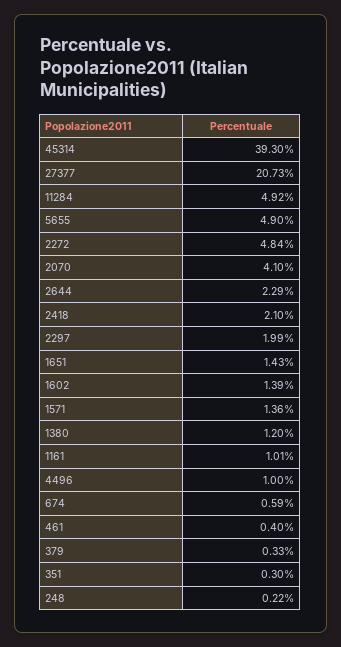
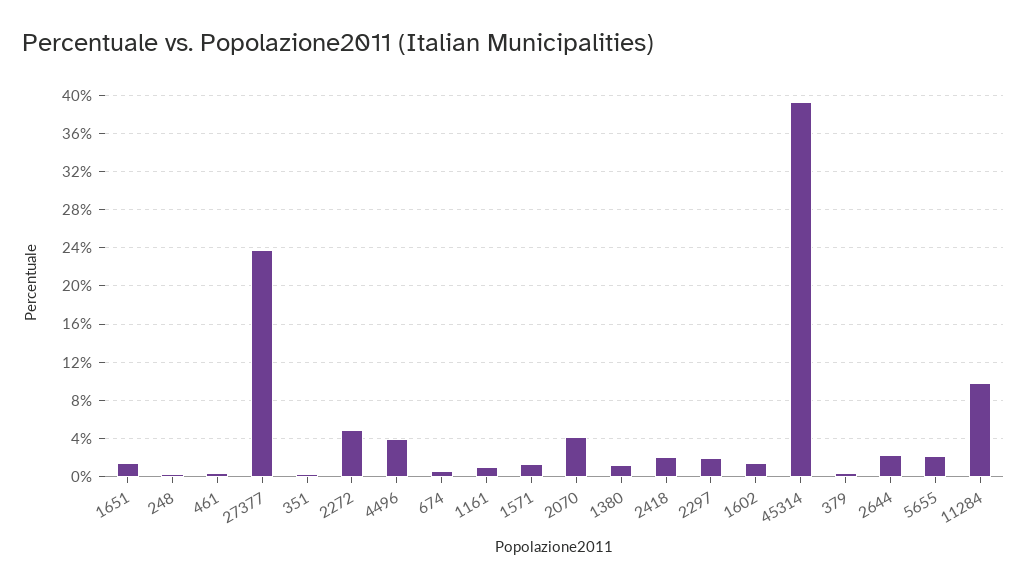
  {
    "45314": 39.3,
-   "27377": 20.73,
+   "27377": 24,
-   "11284": 4.92,
+   "11284": 10,
-   "5655": 4.9,
+   "5655": 2,
    "2272": 4.84,
    "2070": 4.1,
    "2644": 2.29,
    "2418": 2.1,
    "2297": 1.99,
    "1651": 1.43,
    "1602": 1.39,
    "1571": 1.36,
    "1380": 1.2,
    "1161": 1.01,
-   "4496": 1,
+   "4496": 4,
    "674": 0.59,
    "461": 0.4,
    "379": 0.33,
    "351": 0.3,
    "248": 0.22
  }

